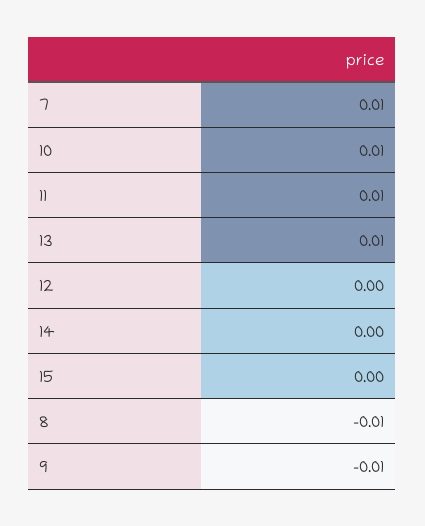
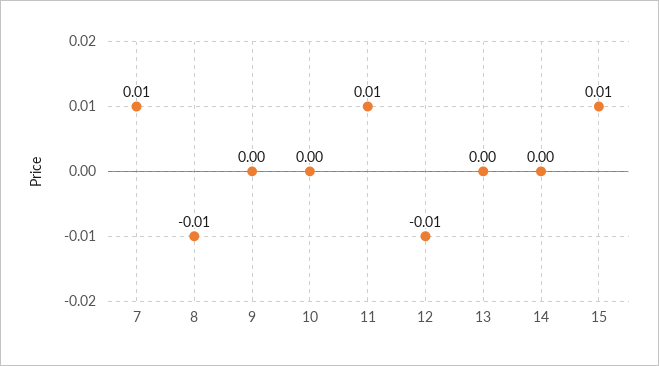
  {
    "7": 0.01,
-   "10": 0.01,
+   "10": 0,
    "11": 0.01,
-   "13": 0.01,
+   "13": 0,
-   "12": 0,
+   "12": -0.01,
    "14": 0,
-   "15": 0,
+   "15": 0.01,
    "8": -0.01,
-   "9": -0.01
+   "9": 0
  }

